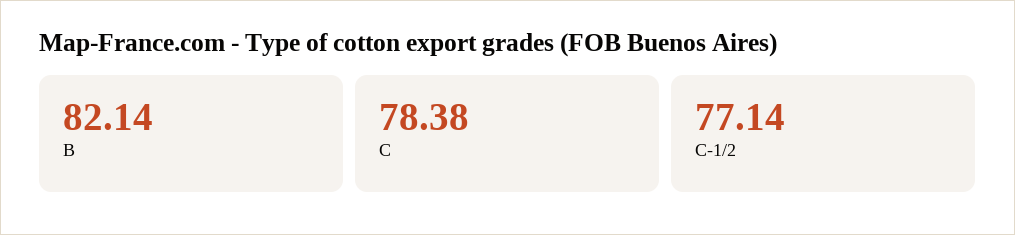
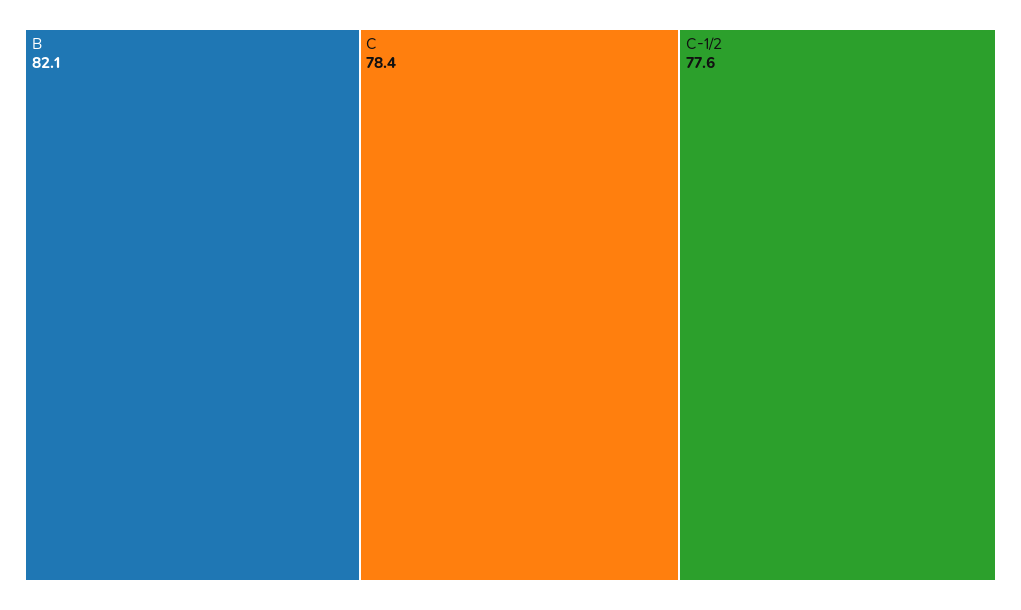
  {
    "B": 82.14,
    "C": 78.38,
-   "C-1/2": 77.14
+   "C-1/2": 77.6
  }

